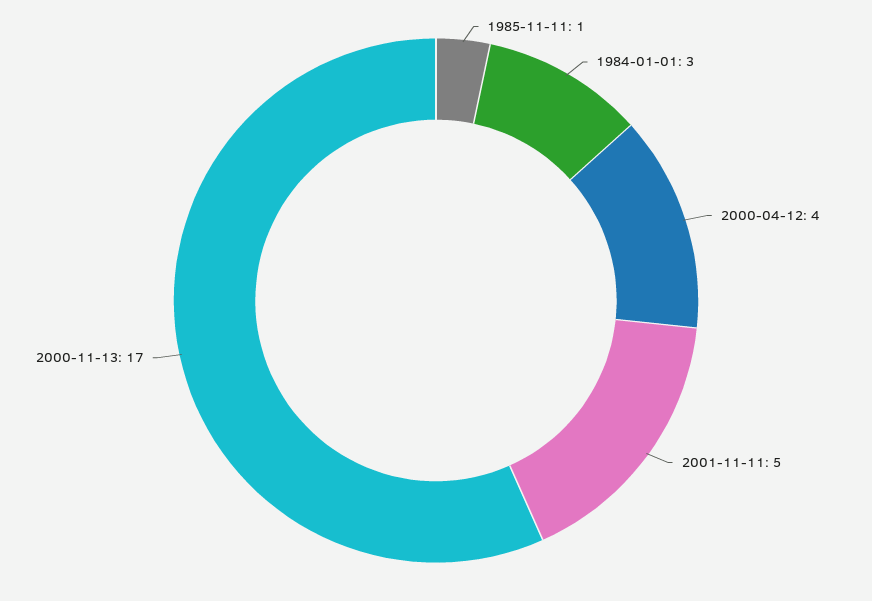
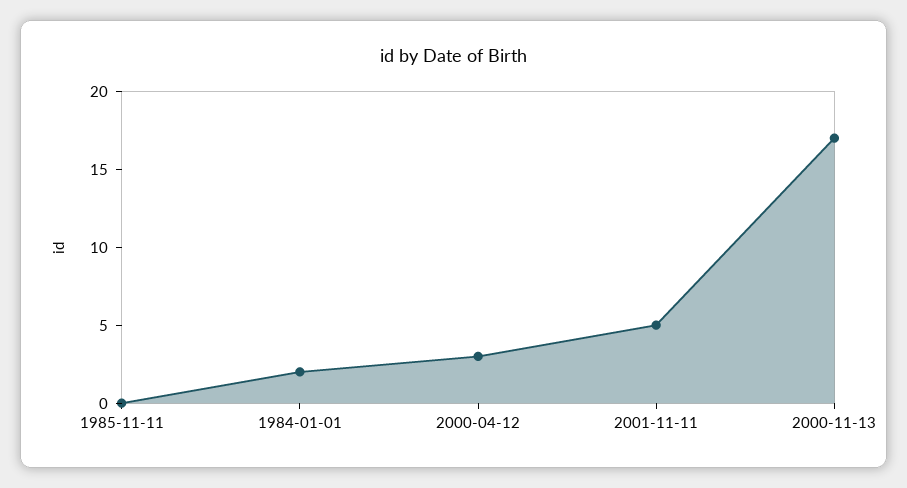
  {
-   "1985-11-11": 1,
+   "1985-11-11": 0,
-   "1984-01-01": 3,
+   "1984-01-01": 2,
-   "2000-04-12": 4,
+   "2000-04-12": 3,
    "2001-11-11": 5,
    "2000-11-13": 17
  }

